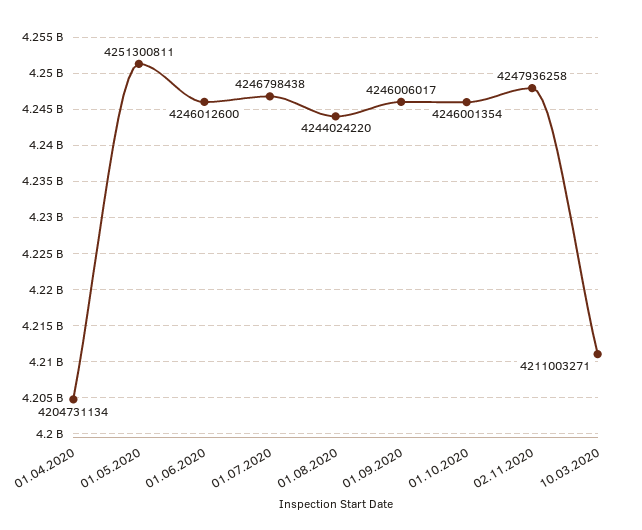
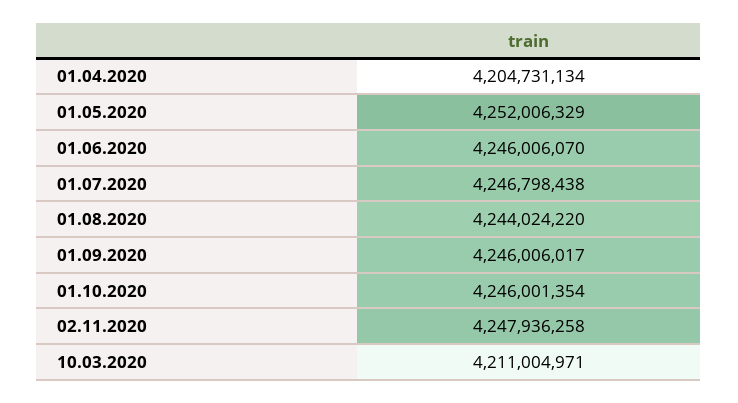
  {
    "01.04.2020": 4204731134,
-   "01.05.2020": 4251300811,
+   "01.05.2020": 4252006329,
-   "01.06.2020": 4246012600,
+   "01.06.2020": 4246006070,
    "01.07.2020": 4246798438,
    "01.08.2020": 4244024220,
    "01.09.2020": 4246006017,
    "01.10.2020": 4246001354,
    "02.11.2020": 4247936258,
-   "10.03.2020": 4211003271
+   "10.03.2020": 4211004971
  }

